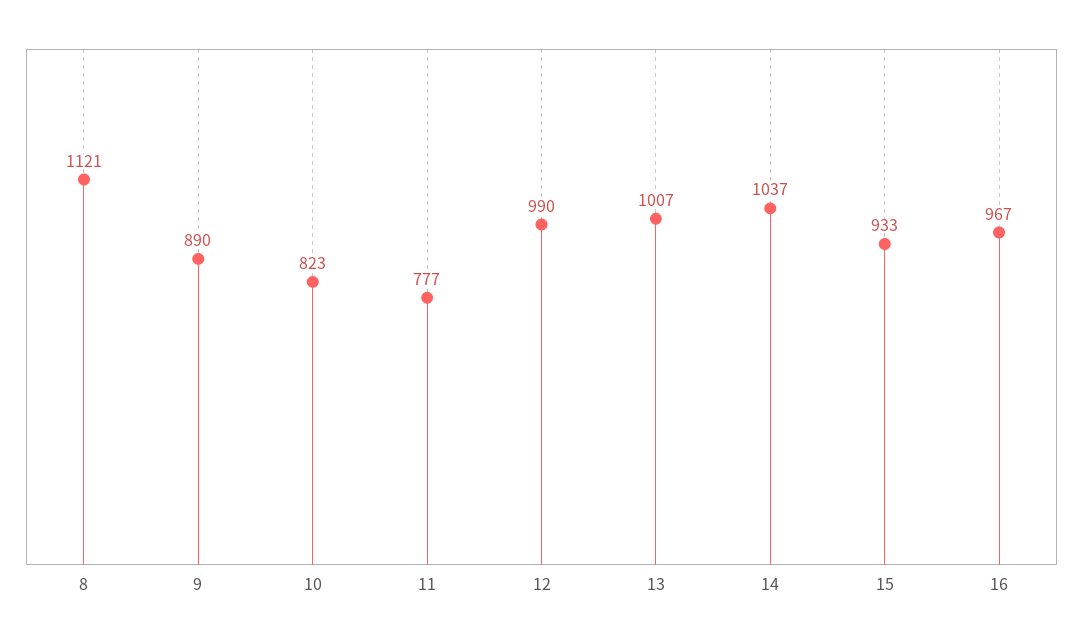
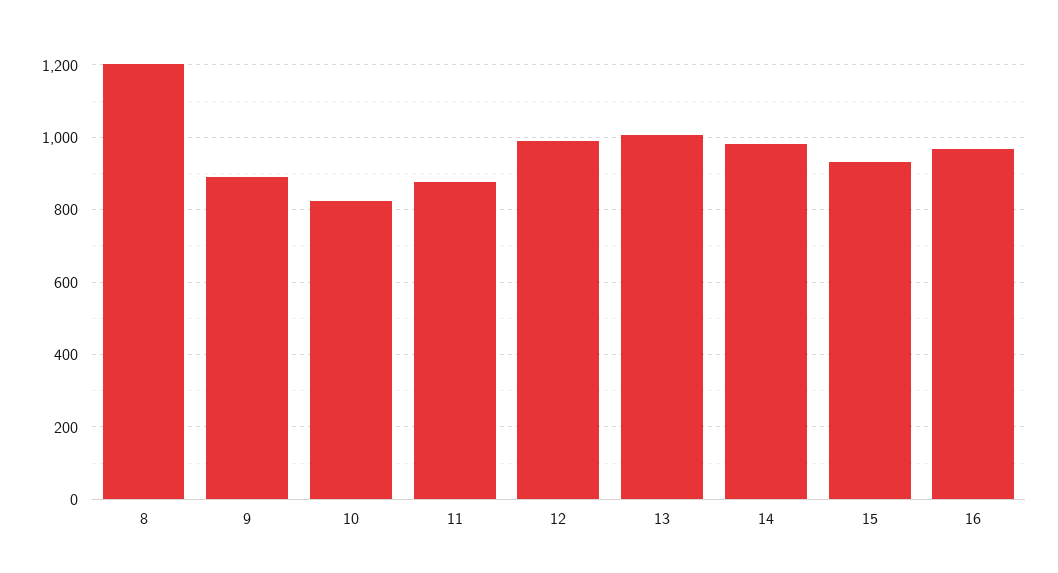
  {
-   "8": 1121,
+   "8": 1200,
    "9": 890,
    "10": 823,
-   "11": 777,
+   "11": 880,
    "12": 990,
    "13": 1007,
-   "14": 1037,
+   "14": 980,
    "15": 933,
    "16": 967
  }

